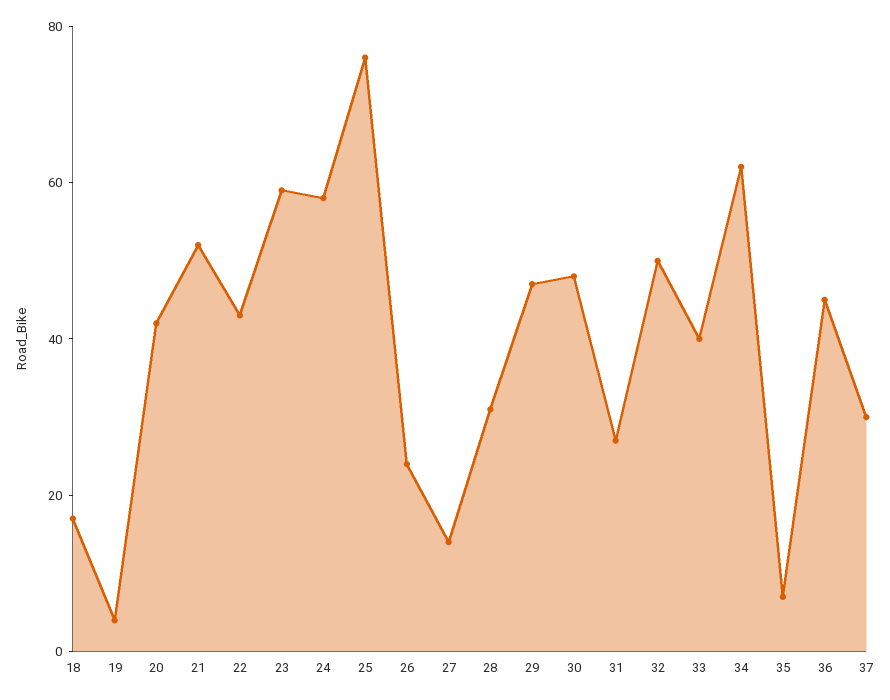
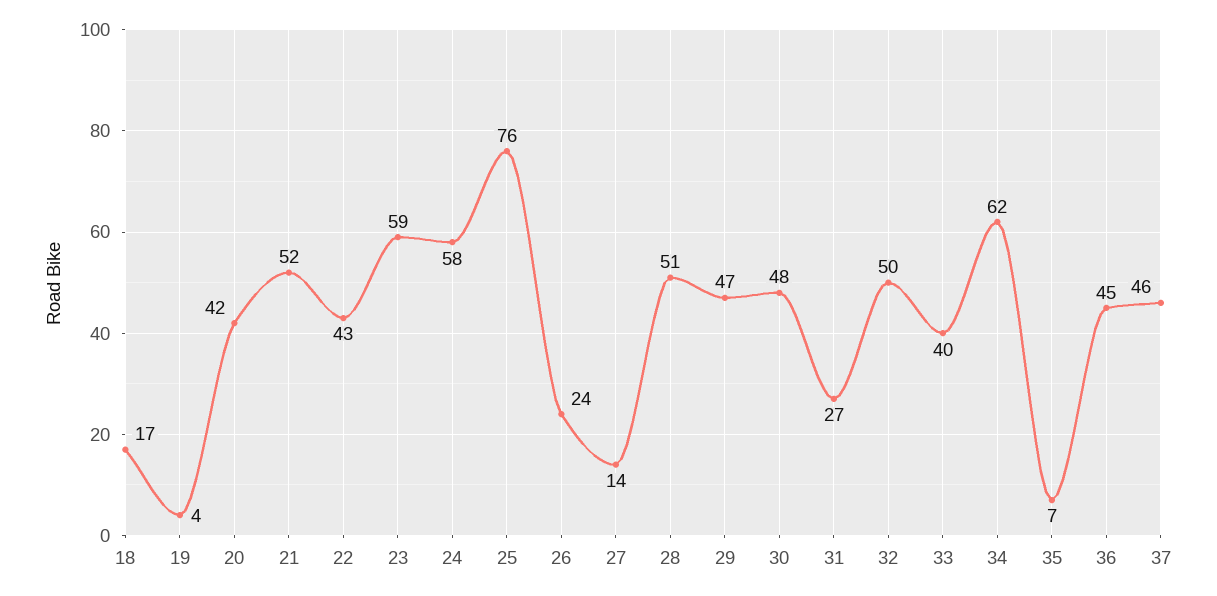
  {
    "18": 17,
    "19": 4,
    "20": 42,
    "21": 52,
    "22": 43,
    "23": 59,
    "24": 58,
    "25": 76,
    "26": 24,
    "27": 14,
-   "28": 30,
+   "28": 51,
    "29": 47,
    "30": 48,
    "31": 27,
    "32": 50,
    "33": 40,
    "34": 62,
    "35": 7,
    "36": 45,
-   "37": 30
+   "37": 46
  }

